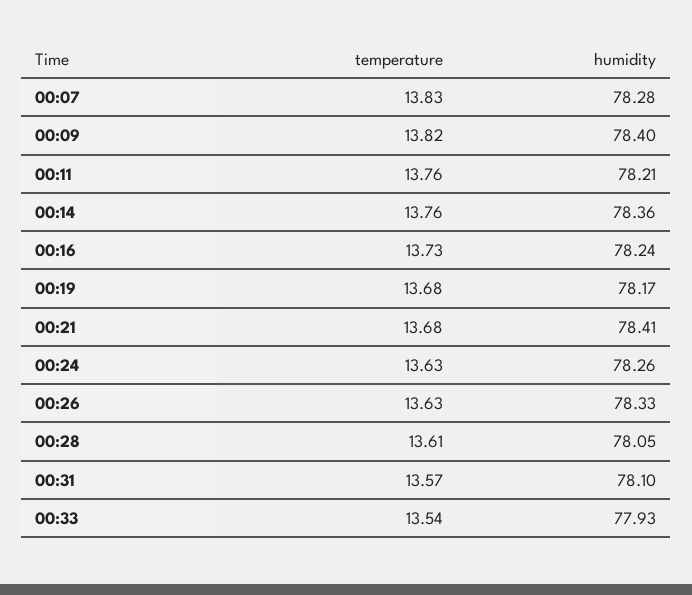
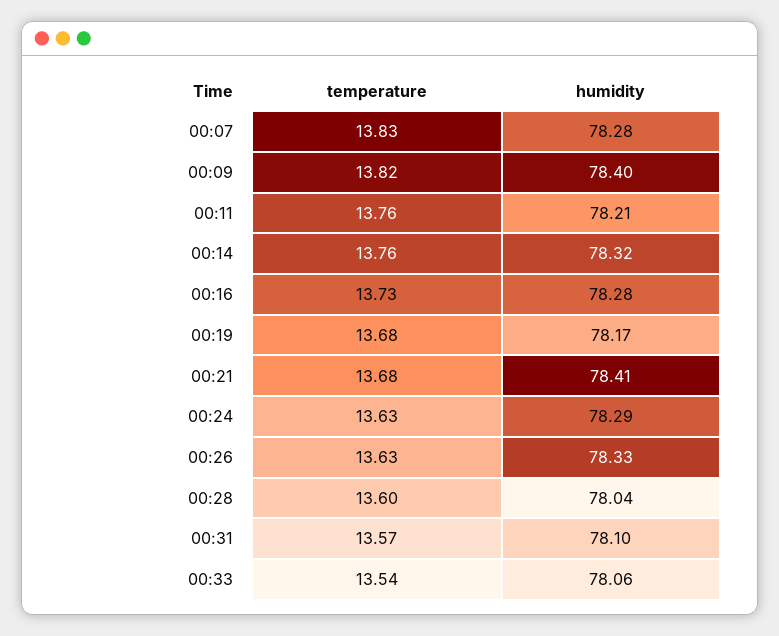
  {
    "temperature": {
      "00:07": 13.83,
      "00:09": 13.82,
      "00:11": 13.76,
      "00:14": 13.76,
      "00:16": 13.73,
      "00:19": 13.68,
      "00:21": 13.68,
      "00:24": 13.63,
      "00:26": 13.63,
-     "00:28": 13.61,
+     "00:28": 13.6,
      "00:31": 13.57,
      "00:33": 13.54
    },
    "humidity": {
      "00:07": 78.28,
      "00:09": 78.4,
      "00:11": 78.21,
-     "00:14": 78.36,
+     "00:14": 78.32,
-     "00:16": 78.24,
+     "00:16": 78.28,
      "00:19": 78.17,
      "00:21": 78.41,
-     "00:24": 78.26,
+     "00:24": 78.29,
      "00:26": 78.33,
-     "00:28": 78.05,
+     "00:28": 78.04,
      "00:31": 78.1,
-     "00:33": 77.93
+     "00:33": 78.06
    }
  }

